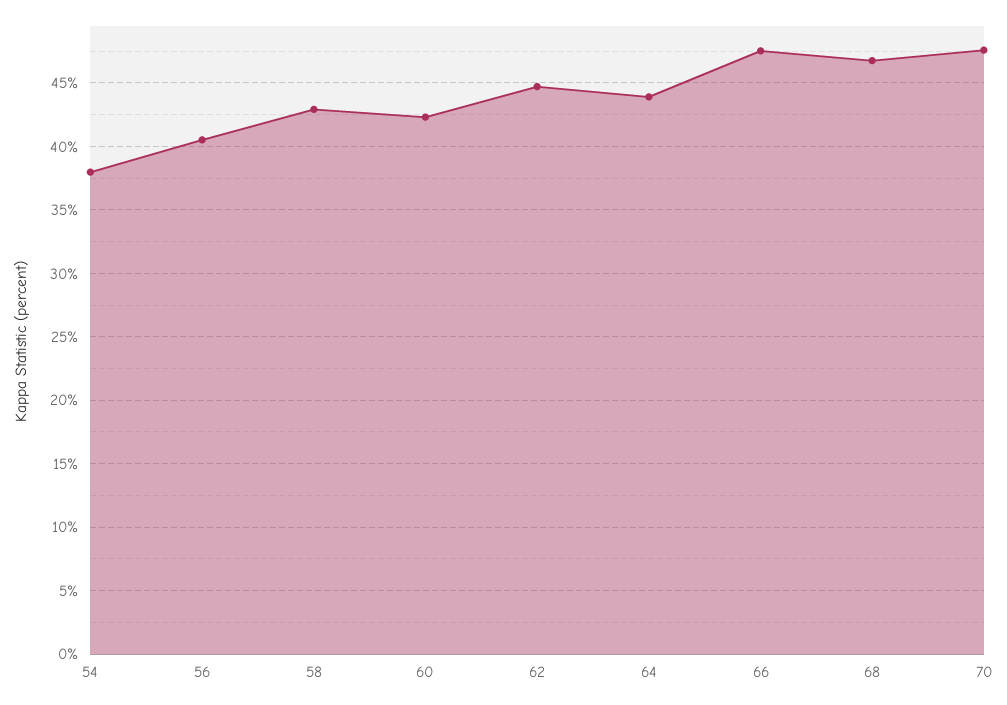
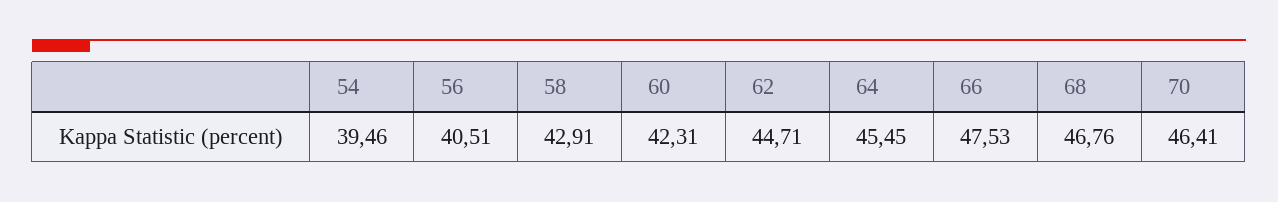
  {
-   "54": 38,
+   "54": 39.46,
    "56": 40.51,
    "58": 42.91,
    "60": 42.31,
    "62": 44.71,
-   "64": 44,
+   "64": 45.45,
    "66": 47.53,
    "68": 46.76,
-   "70": 47.5
+   "70": 46.41
  }

